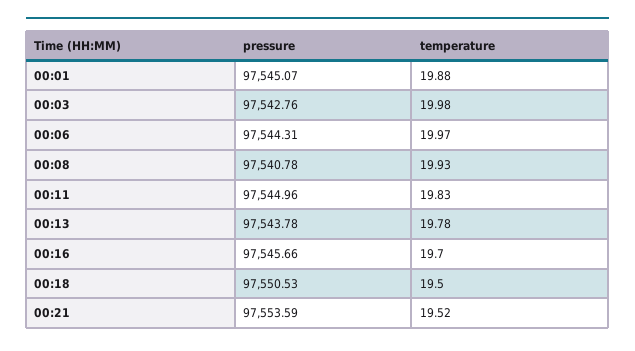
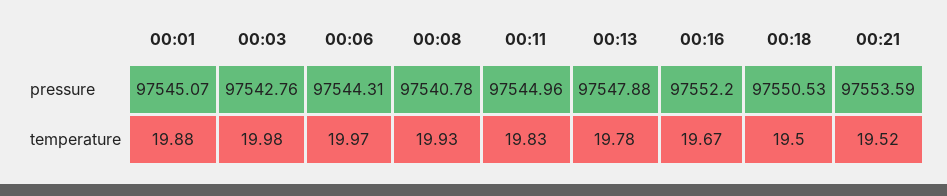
  {
    "pressure": {
      "00:01": 97545.07,
      "00:03": 97542.76,
      "00:06": 97544.31,
      "00:08": 97540.78,
      "00:11": 97544.96,
-     "00:13": 97543.78,
+     "00:13": 97547.88,
-     "00:16": 97545.66,
+     "00:16": 97552.2,
      "00:18": 97550.53,
      "00:21": 97553.59
    },
    "temperature": {
      "00:01": 19.88,
      "00:03": 19.98,
      "00:06": 19.97,
      "00:08": 19.93,
      "00:11": 19.83,
      "00:13": 19.78,
-     "00:16": 19.7,
+     "00:16": 19.67,
      "00:18": 19.5,
      "00:21": 19.52
    }
  }

